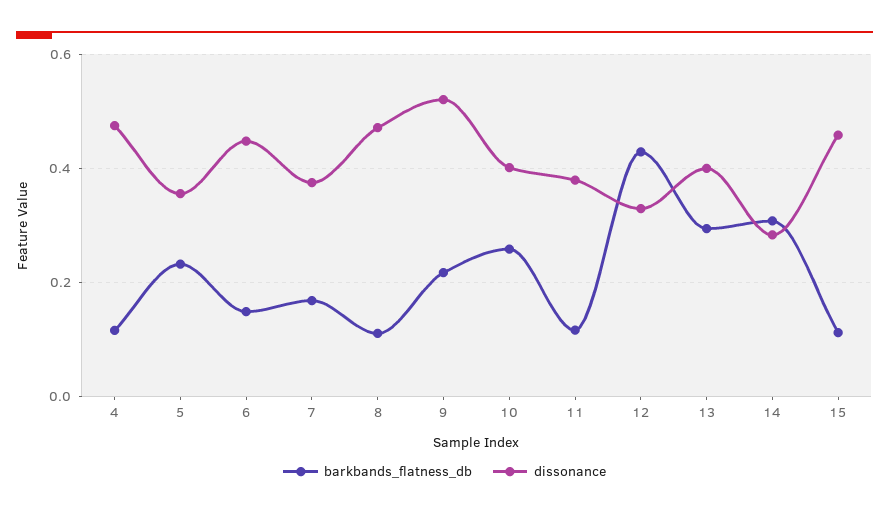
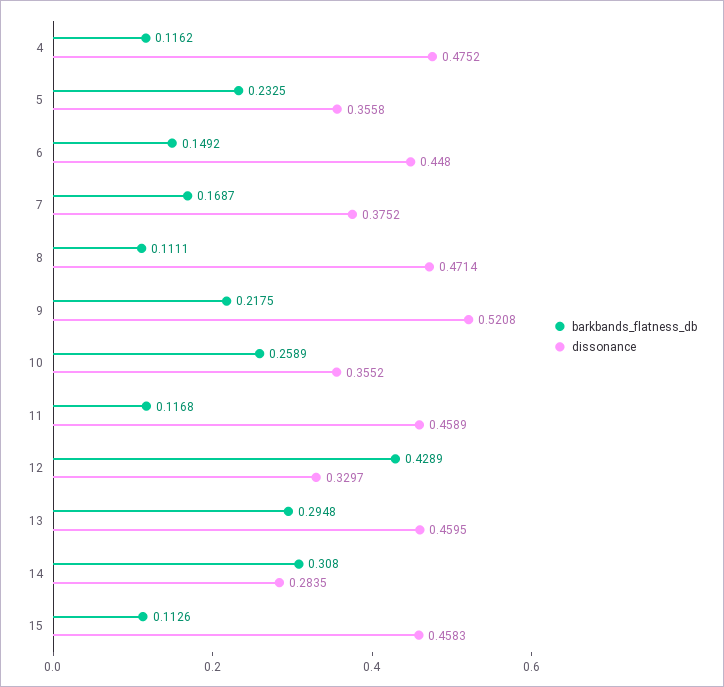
  {
    "barkbands_flatness_db": {
      "4": 0.1162,
      "5": 0.2325,
      "6": 0.1492,
      "7": 0.1687,
      "8": 0.1111,
      "9": 0.2175,
      "10": 0.2589,
      "11": 0.1168,
      "12": 0.4289,
      "13": 0.2948,
      "14": 0.308,
      "15": 0.1126
    },
    "dissonance": {
      "4": 0.4752,
      "5": 0.3558,
      "6": 0.448,
      "7": 0.3752,
      "8": 0.4714,
      "9": 0.5208,
-     "10": 0.4,
+     "10": 0.3552,
-     "11": 0.38,
+     "11": 0.4589,
      "12": 0.3297,
-     "13": 0.4,
+     "13": 0.4595,
      "14": 0.2835,
      "15": 0.4583
    }
  }

